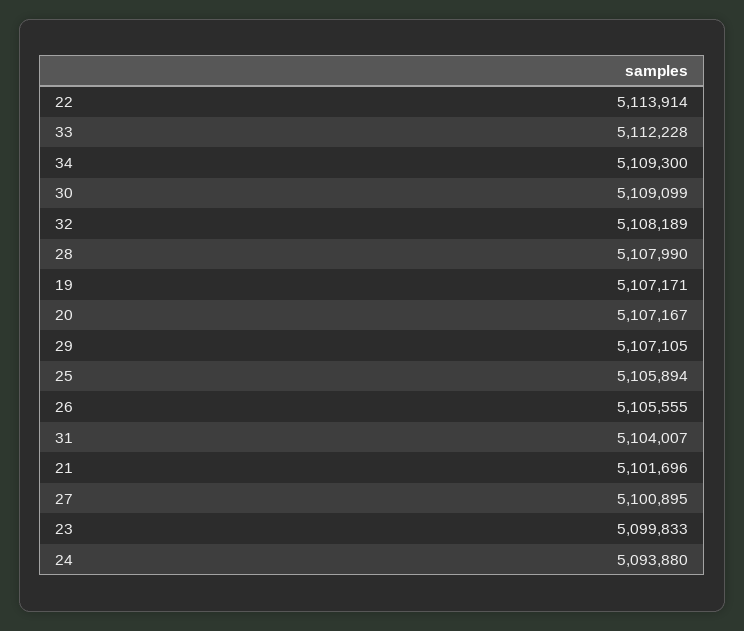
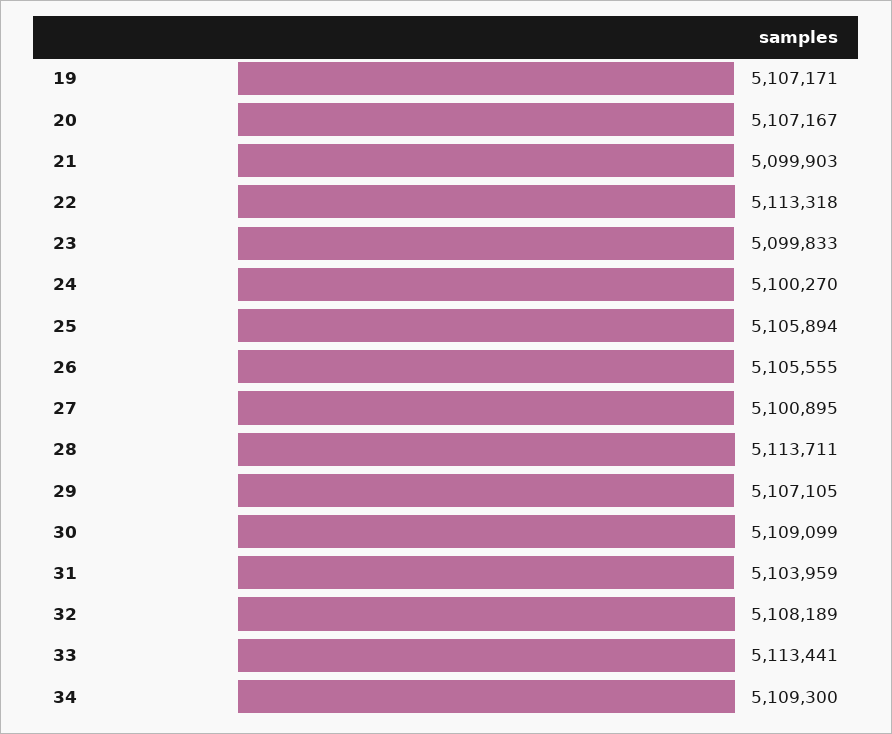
  {
-   "22": 5113914,
+   "22": 5113318,
-   "33": 5112228,
+   "33": 5113441,
    "34": 5109300,
    "30": 5109099,
    "32": 5108189,
-   "28": 5107990,
+   "28": 5113711,
    "19": 5107171,
    "20": 5107167,
    "29": 5107105,
    "25": 5105894,
    "26": 5105555,
-   "31": 5104007,
+   "31": 5103959,
-   "21": 5101696,
+   "21": 5099903,
    "27": 5100895,
    "23": 5099833,
-   "24": 5093880
+   "24": 5100270
  }

